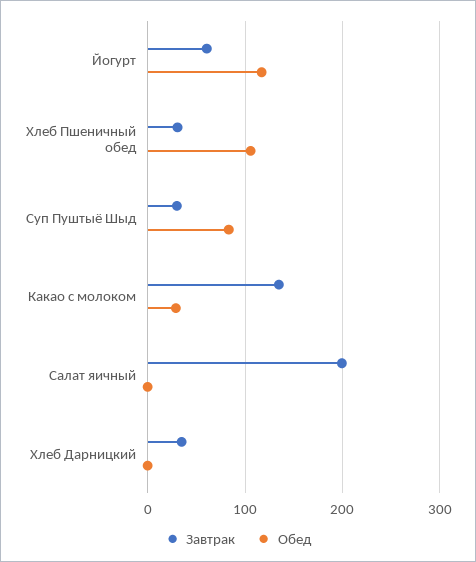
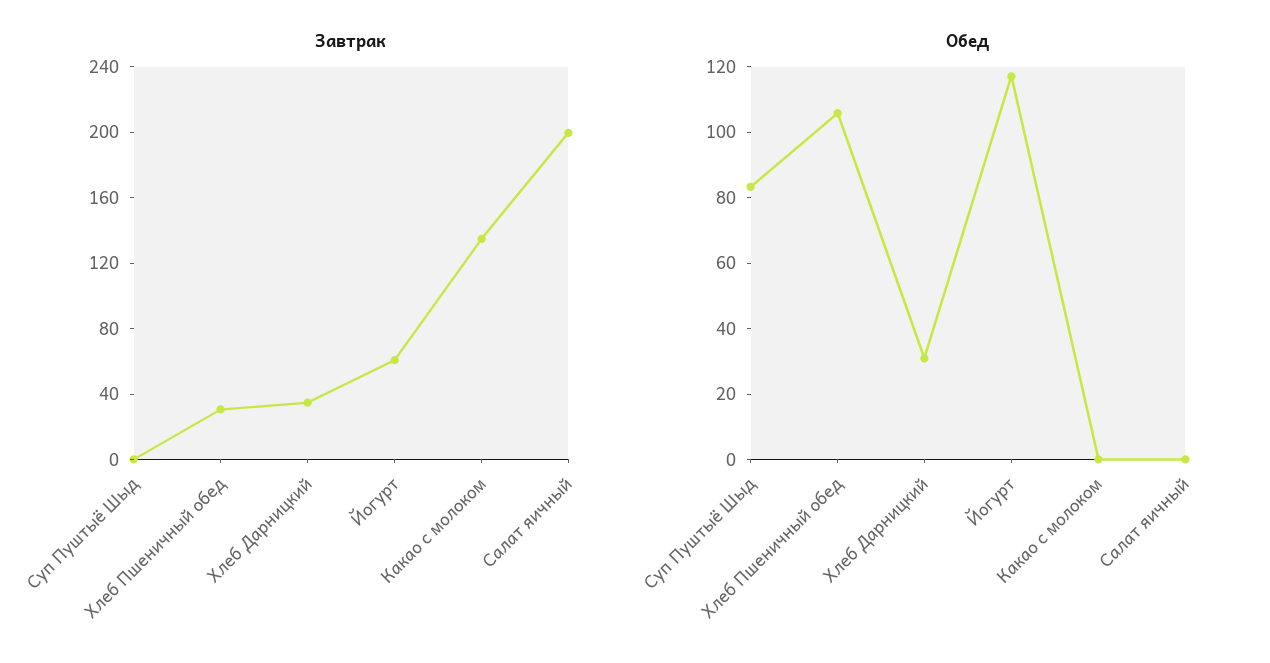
  {
    "Завтрак": {
      "Йогурт": 60,
      "Хлеб Пшеничный обед": 30,
-     "Суп Пуштыё Шыд": 30,
+     "Суп Пуштыё Шыд": 0,
      "Какао с молоком": 130,
      "Салат яичный": 200,
      "Хлеб Дарницкий": 30
    },
    "Обед": {
      "Йогурт": 115,
      "Хлеб Пшеничный обед": 105,
      "Суп Пуштыё Шыд": 85,
-     "Какао с молоком": 30,
+     "Какао с молоком": 0,
      "Салат яичный": 0,
-     "Хлеб Дарницкий": 0
+     "Хлеб Дарницкий": 30
    }
  }

